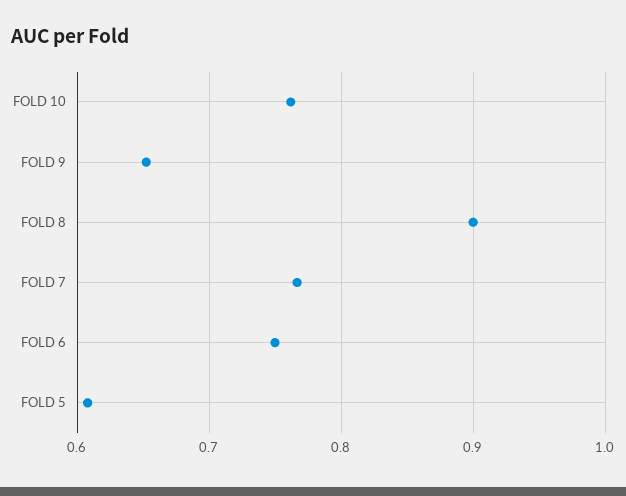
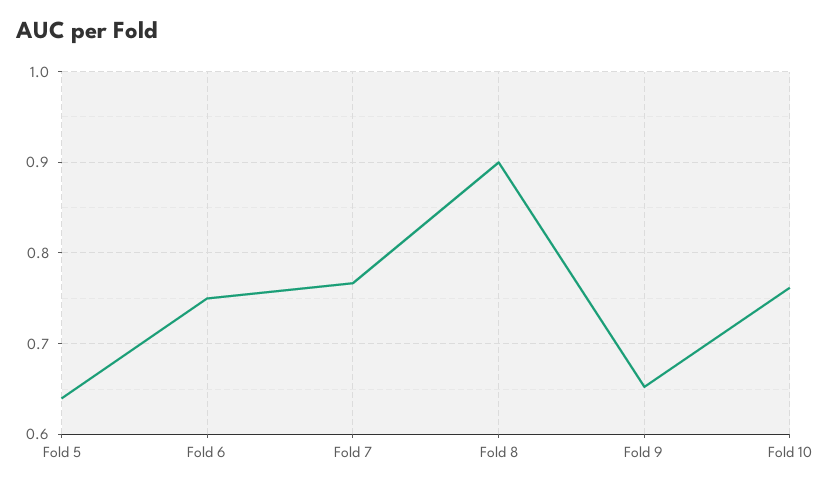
  {
    "FOLD 10": 0.76,
    "FOLD 9": 0.65,
    "FOLD 8": 0.9,
    "FOLD 7": 0.77,
    "FOLD 6": 0.75,
-   "FOLD 5": 0.61
+   "FOLD 5": 0.64
  }

